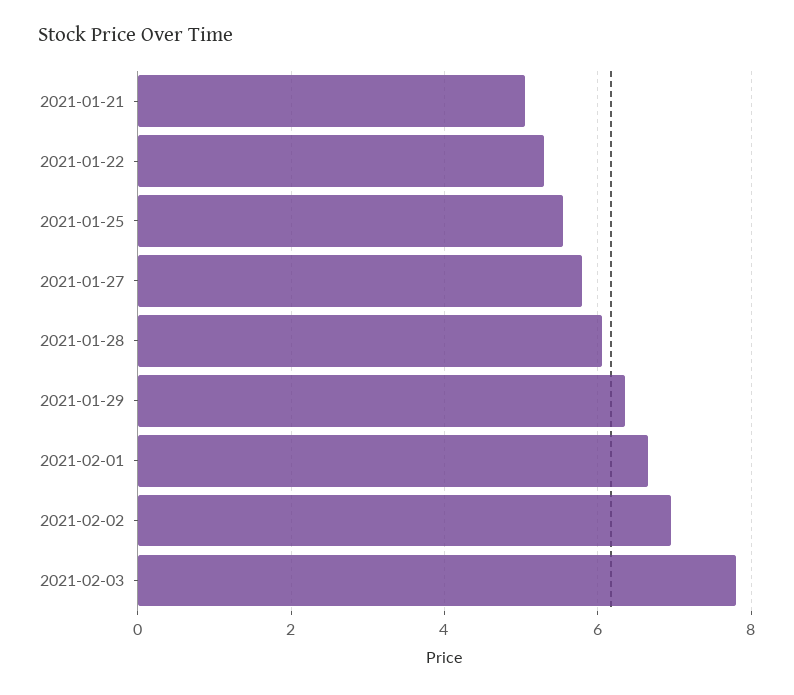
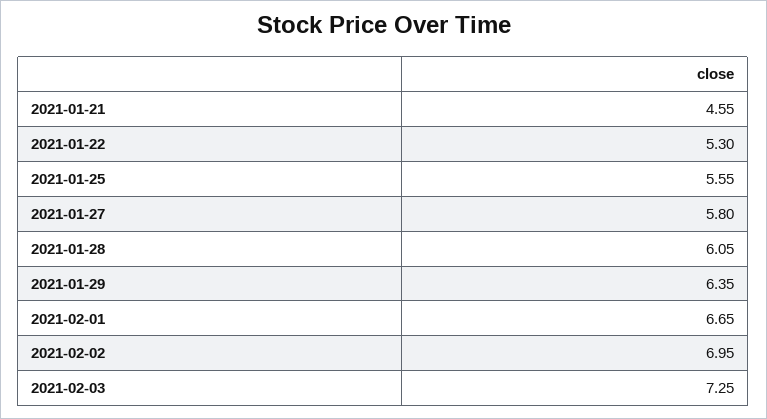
  {
-   "2021-01-21": 5,
+   "2021-01-21": 4.55,
    "2021-01-22": 5.3,
    "2021-01-25": 5.55,
    "2021-01-27": 5.8,
    "2021-01-28": 6.05,
    "2021-01-29": 6.35,
    "2021-02-01": 6.65,
    "2021-02-02": 6.95,
-   "2021-02-03": 7.8
+   "2021-02-03": 7.25
  }

